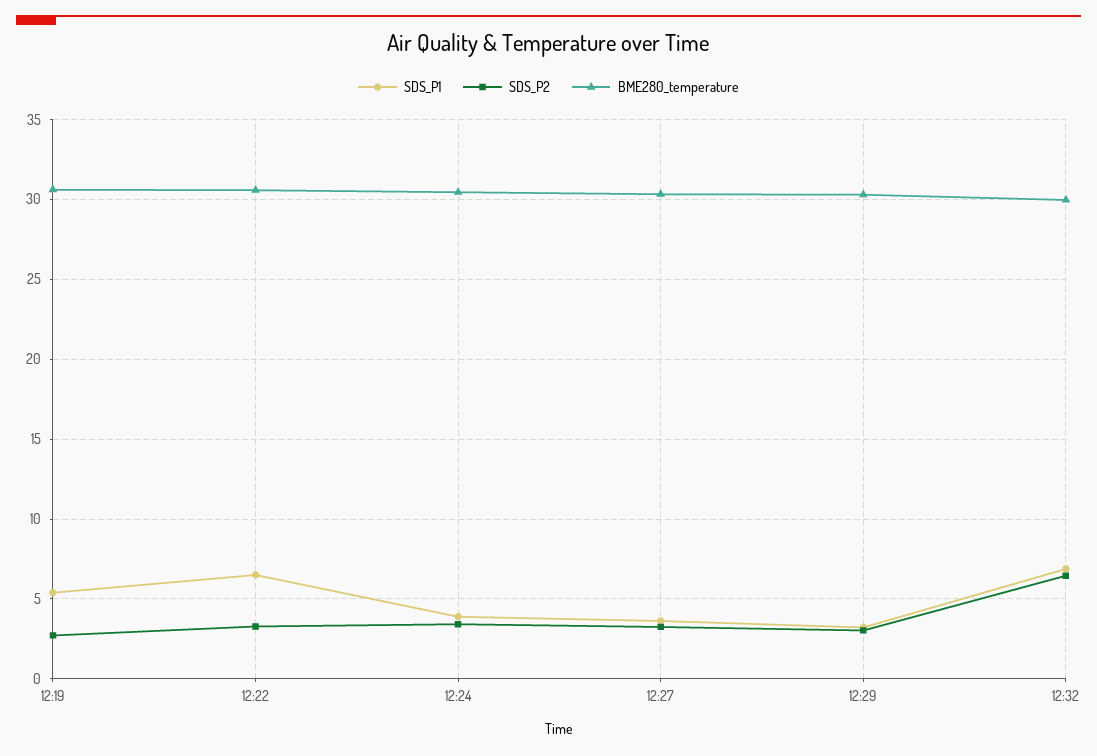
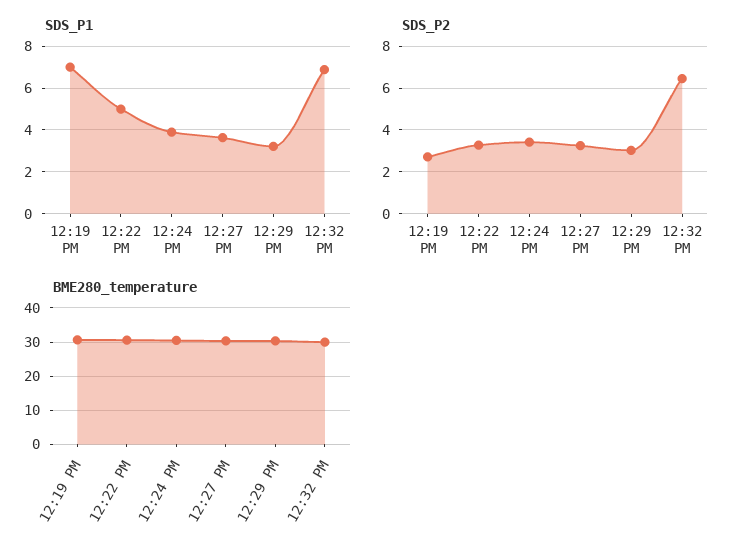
  {
    "SDS_P1": {
-     "12:19": 5.5,
+     "12:19": 7,
-     "12:22": 6.5,
+     "12:22": 5,
      "12:24": 4,
      "12:27": 3.5,
      "12:29": 3,
      "12:32": 7
    },
    "SDS_P2": {
      "12:19": 2.5,
      "12:22": 3.5,
      "12:24": 3.5,
      "12:27": 3.5,
      "12:29": 3,
      "12:32": 6.5
    },
    "BME280_temperature": {
      "12:19": 30.5,
      "12:22": 30.5,
      "12:24": 30.5,
      "12:27": 30.5,
      "12:29": 30.5,
      "12:32": 30
    }
  }

